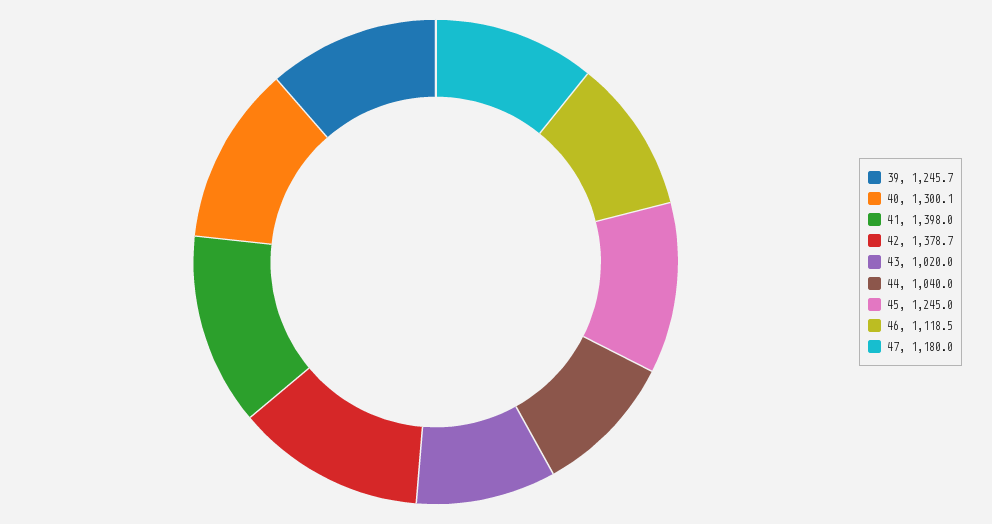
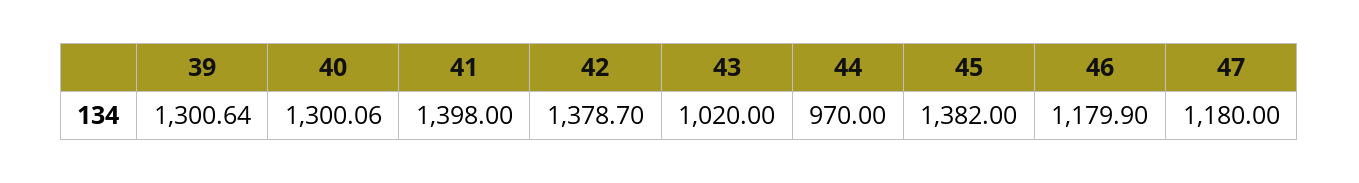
  {
-   "39": 1245.7,
+   "39": 1300.64,
    "40": 1300.06,
    "41": 1398,
    "42": 1378.7,
    "43": 1020,
-   "44": 1040,
+   "44": 970,
-   "45": 1245,
+   "45": 1382,
-   "46": 1118.5,
+   "46": 1179.9,
    "47": 1180
  }

